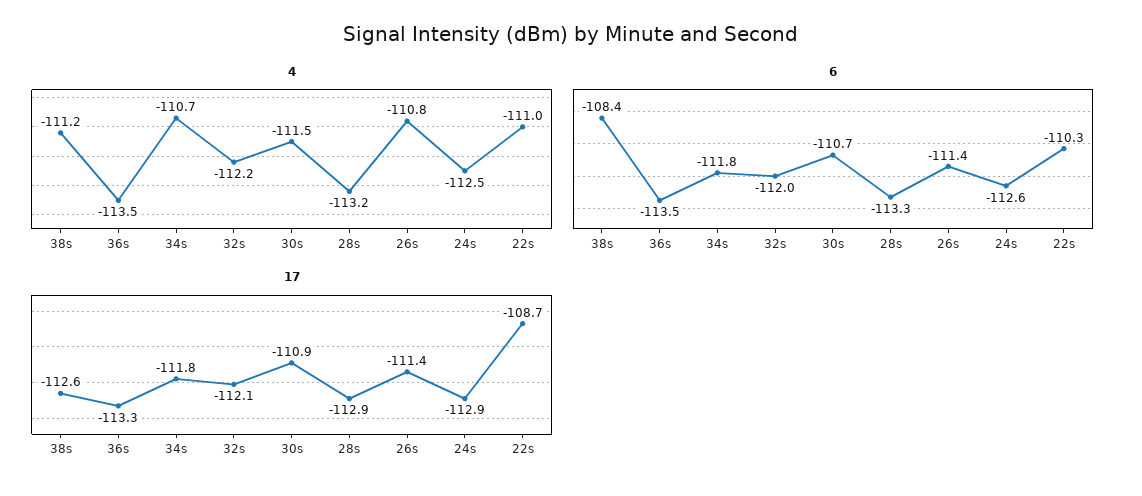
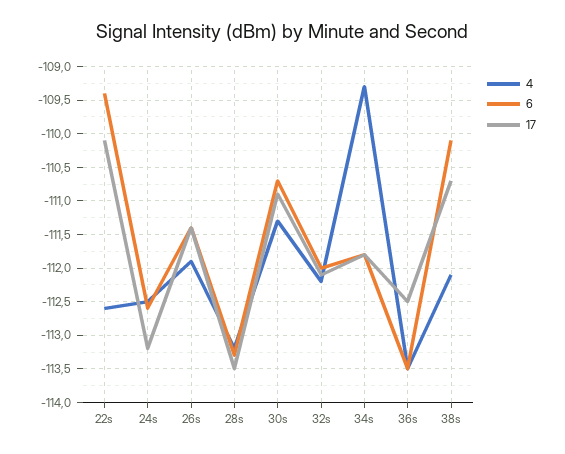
  {
    "4": {
-     "38s": -111.2,
+     "38s": -112.1,
      "36s": -113.5,
-     "34s": -110.7,
+     "34s": -109.3,
      "32s": -112.2,
-     "30s": -111.5,
+     "30s": -111.3,
      "28s": -113.2,
-     "26s": -110.8,
+     "26s": -111.9,
      "24s": -112.5,
-     "22s": -111
+     "22s": -112.6
    },
    "6": {
-     "38s": -108.4,
+     "38s": -110.1,
      "36s": -113.5,
      "34s": -111.8,
      "32s": -112,
      "30s": -110.7,
      "28s": -113.3,
      "26s": -111.4,
      "24s": -112.6,
-     "22s": -110.3
+     "22s": -109.4
    },
    "17": {
-     "38s": -112.6,
+     "38s": -110.7,
-     "36s": -113.3,
+     "36s": -112.5,
      "34s": -111.8,
      "32s": -112.1,
      "30s": -110.9,
-     "28s": -112.9,
+     "28s": -113.5,
      "26s": -111.4,
-     "24s": -112.9,
+     "24s": -113.2,
-     "22s": -108.7
+     "22s": -110.1
    }
  }

